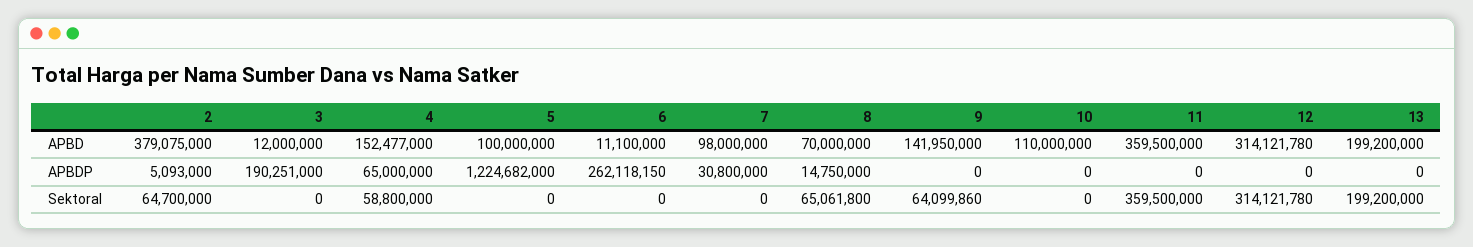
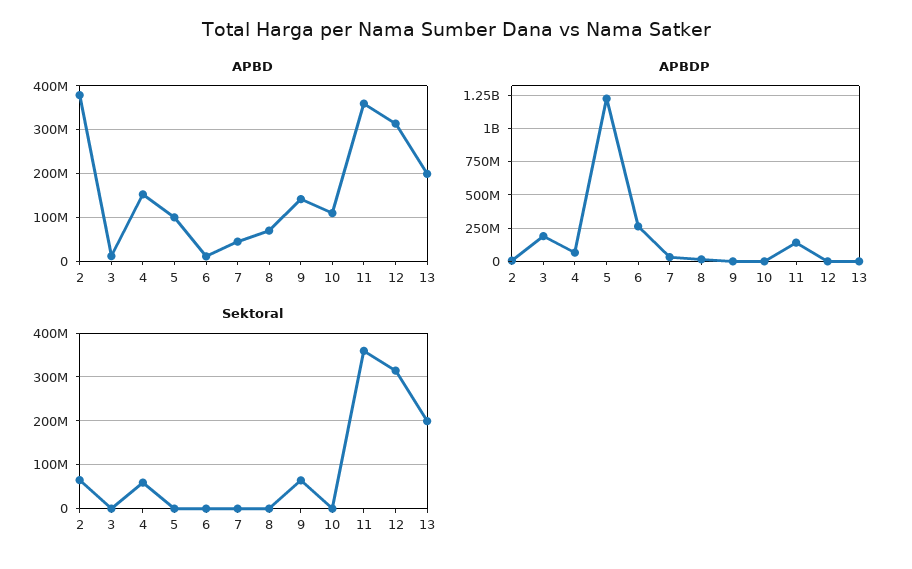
  {
    "APBD": {
      "2": 379075000,
      "3": 12000000,
      "4": 152477000,
      "5": 100000000,
      "6": 11100000,
-     "7": 98000000,
+     "7": 40000000,
      "8": 70000000,
      "9": 141950000,
      "10": 110000000,
      "11": 359500000,
      "12": 314121780,
      "13": 199200000
    },
    "APBDP": {
      "2": 5093000,
      "3": 190251000,
      "4": 65000000,
      "5": 1224682000,
      "6": 262118150,
      "7": 30800000,
      "8": 14750000,
      "9": 0,
      "10": 0,
-     "11": 0,
+     "11": 150000000,
      "12": 0,
      "13": 0
    },
    "Sektoral": {
      "2": 64700000,
      "3": 0,
      "4": 58800000,
      "5": 0,
      "6": 0,
      "7": 0,
-     "8": 65061800,
+     "8": 0,
      "9": 64099860,
      "10": 0,
      "11": 359500000,
      "12": 314121780,
      "13": 199200000
    }
  }

